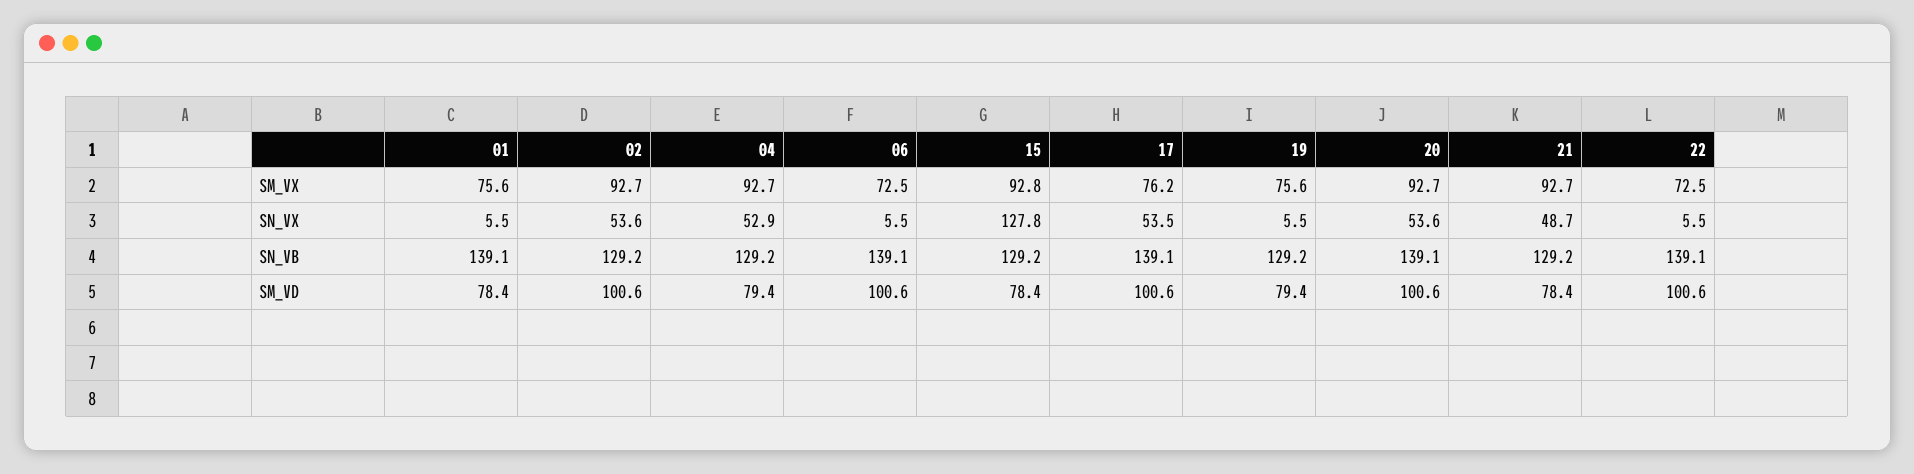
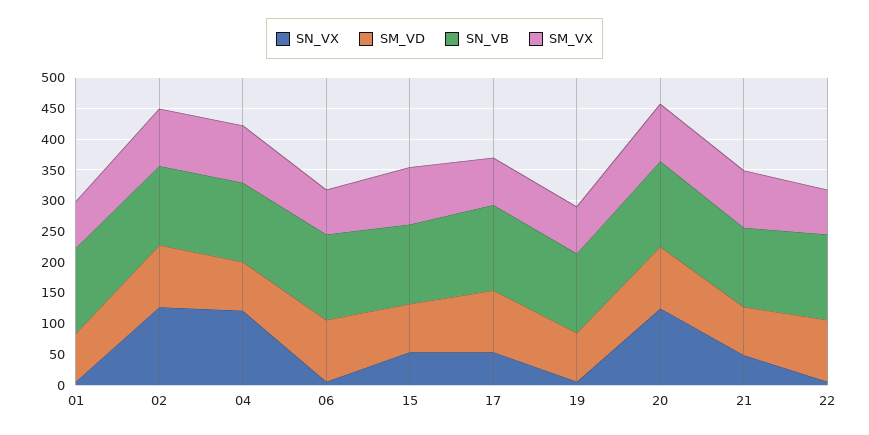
  {
    "SM_VX": {
      "01": 75.6,
      "02": 92.7,
      "04": 92.7,
      "06": 72.5,
      "15": 92.8,
      "17": 76.2,
      "19": 75.6,
      "20": 92.7,
      "21": 92.7,
      "22": 72.5
    },
    "SN_VX": {
      "01": 5.5,
-     "02": 53.6,
+     "02": 125,
-     "04": 52.9,
+     "04": 125,
      "06": 5.5,
-     "15": 127.8,
+     "15": 50,
      "17": 53.5,
      "19": 5.5,
-     "20": 53.6,
+     "20": 125,
      "21": 48.7,
      "22": 5.5
    },
    "SN_VB": {
      "01": 139.1,
      "02": 129.2,
      "04": 129.2,
      "06": 139.1,
      "15": 129.2,
      "17": 139.1,
      "19": 129.2,
      "20": 139.1,
      "21": 129.2,
      "22": 139.1
    },
    "SM_VD": {
      "01": 78.4,
      "02": 100.6,
      "04": 79.4,
      "06": 100.6,
      "15": 78.4,
      "17": 100.6,
      "19": 79.4,
      "20": 100.6,
      "21": 78.4,
      "22": 100.6
    }
  }

